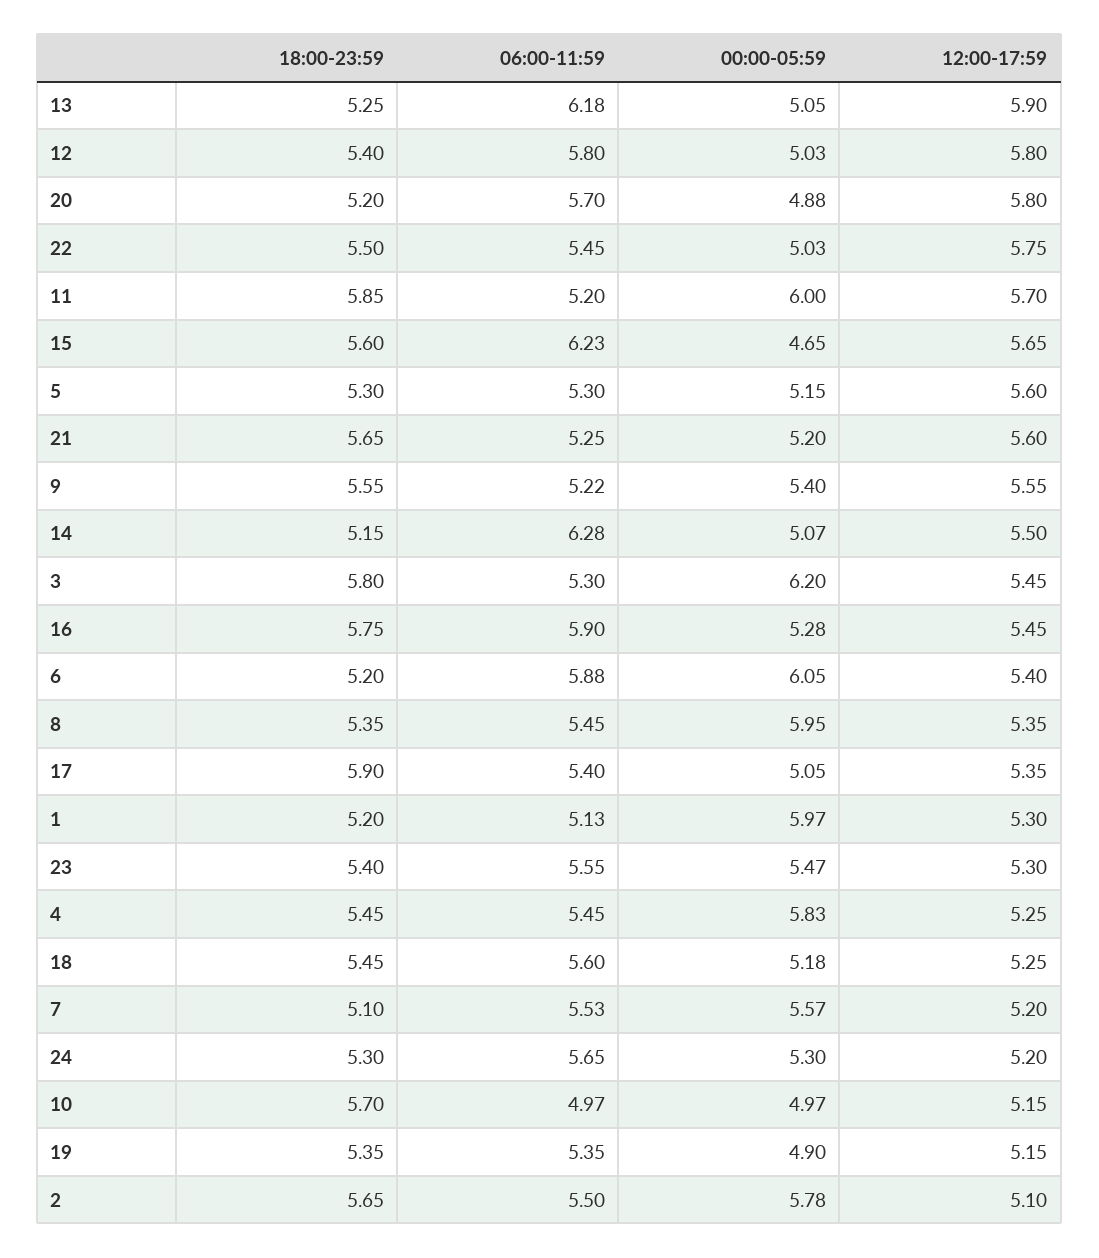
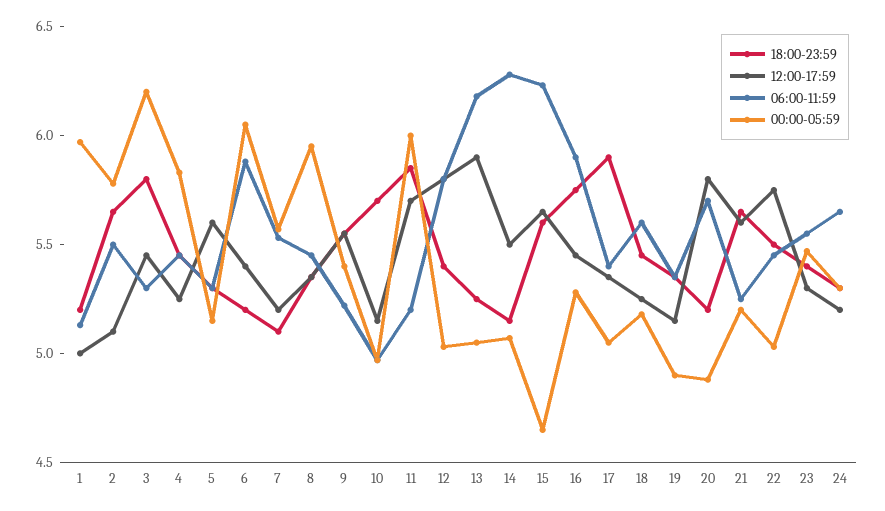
  {
    "18:00-23:59": {
      "13": 5.25,
      "12": 5.4,
      "20": 5.2,
      "22": 5.5,
      "11": 5.85,
      "15": 5.6,
      "5": 5.3,
      "21": 5.65,
      "9": 5.55,
      "14": 5.15,
      "3": 5.8,
      "16": 5.75,
      "6": 5.2,
      "8": 5.35,
      "17": 5.9,
      "1": 5.2,
      "23": 5.4,
      "4": 5.45,
      "18": 5.45,
      "7": 5.1,
      "24": 5.3,
      "10": 5.7,
      "19": 5.35,
      "2": 5.65
    },
    "06:00-11:59": {
      "13": 6.18,
      "12": 5.8,
      "20": 5.7,
      "22": 5.45,
      "11": 5.2,
      "15": 6.23,
      "5": 5.3,
      "21": 5.25,
      "9": 5.22,
      "14": 6.28,
      "3": 5.3,
      "16": 5.9,
      "6": 5.88,
      "8": 5.45,
      "17": 5.4,
      "1": 5.13,
      "23": 5.55,
      "4": 5.45,
      "18": 5.6,
      "7": 5.53,
      "24": 5.65,
      "10": 4.97,
      "19": 5.35,
      "2": 5.5
    },
    "00:00-05:59": {
      "13": 5.05,
      "12": 5.03,
      "20": 4.88,
      "22": 5.03,
      "11": 6,
      "15": 4.65,
      "5": 5.15,
      "21": 5.2,
      "9": 5.4,
      "14": 5.07,
      "3": 6.2,
      "16": 5.28,
      "6": 6.05,
      "8": 5.95,
      "17": 5.05,
      "1": 5.97,
      "23": 5.47,
      "4": 5.83,
      "18": 5.18,
      "7": 5.57,
      "24": 5.3,
      "10": 4.97,
      "19": 4.9,
      "2": 5.78
    },
    "12:00-17:59": {
      "13": 5.9,
      "12": 5.8,
      "20": 5.8,
      "22": 5.75,
      "11": 5.7,
      "15": 5.65,
      "5": 5.6,
      "21": 5.6,
      "9": 5.55,
      "14": 5.5,
      "3": 5.45,
      "16": 5.45,
      "6": 5.4,
      "8": 5.35,
      "17": 5.35,
-     "1": 5.3,
+     "1": 5,
      "23": 5.3,
      "4": 5.25,
      "18": 5.25,
      "7": 5.2,
      "24": 5.2,
      "10": 5.15,
      "19": 5.15,
      "2": 5.1
    }
  }

